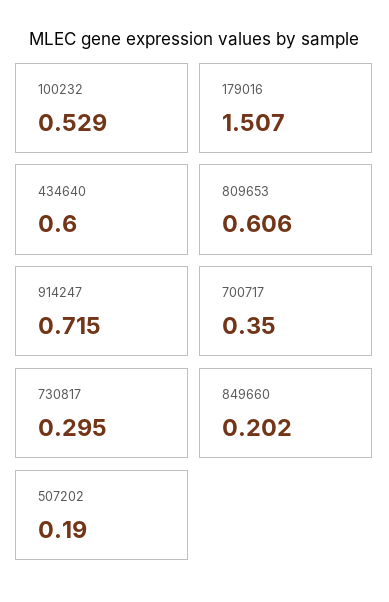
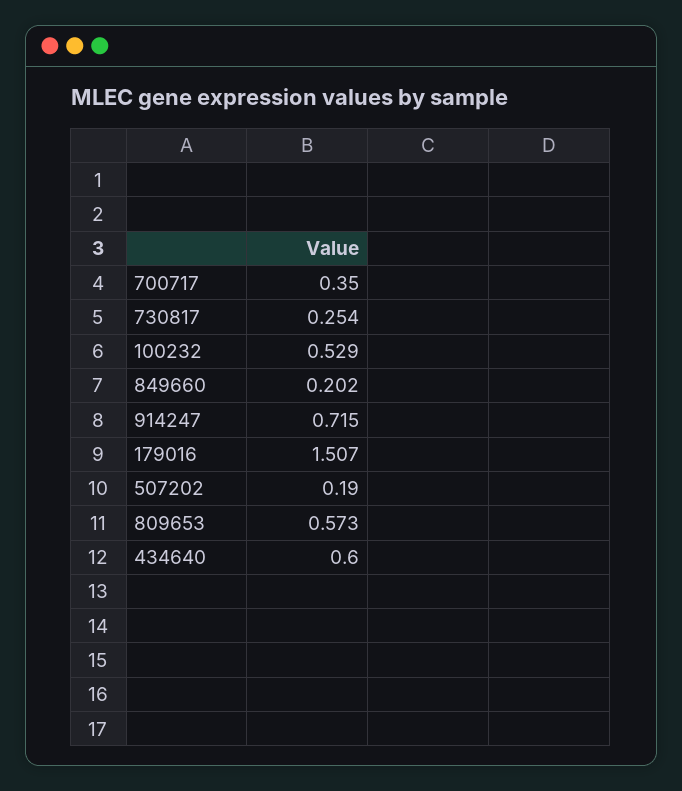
  {
    "100232": 0.529,
    "179016": 1.507,
    "434640": 0.6,
-   "809653": 0.606,
+   "809653": 0.573,
    "914247": 0.715,
    "700717": 0.35,
-   "730817": 0.295,
+   "730817": 0.254,
    "849660": 0.202,
    "507202": 0.19
  }

